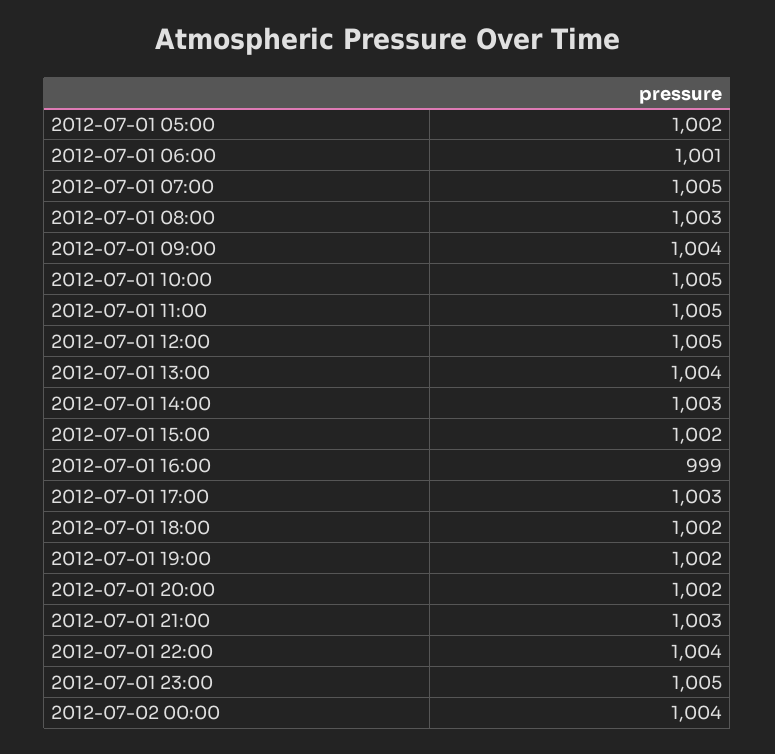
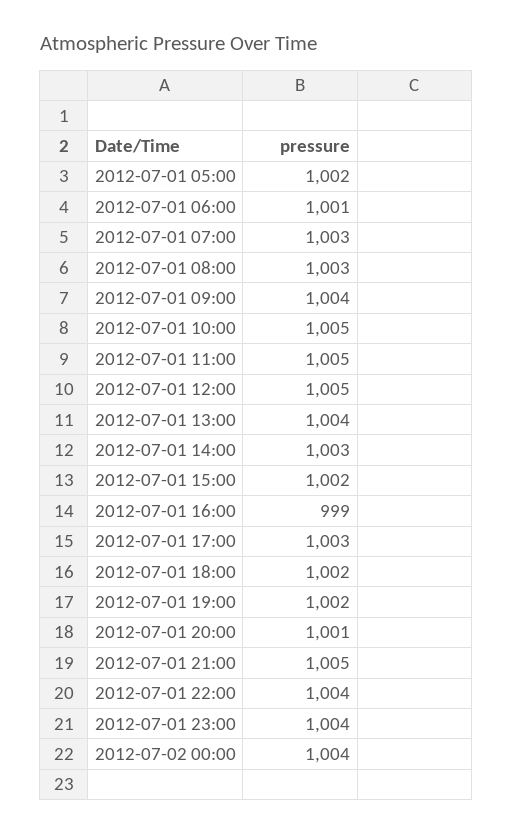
  {
    "2012-07-01 05:00": 1002,
    "2012-07-01 06:00": 1001,
-   "2012-07-01 07:00": 1005,
+   "2012-07-01 07:00": 1003,
    "2012-07-01 08:00": 1003,
    "2012-07-01 09:00": 1004,
    "2012-07-01 10:00": 1005,
    "2012-07-01 11:00": 1005,
    "2012-07-01 12:00": 1005,
    "2012-07-01 13:00": 1004,
    "2012-07-01 14:00": 1003,
    "2012-07-01 15:00": 1002,
    "2012-07-01 16:00": 999,
    "2012-07-01 17:00": 1003,
    "2012-07-01 18:00": 1002,
    "2012-07-01 19:00": 1002,
-   "2012-07-01 20:00": 1002,
+   "2012-07-01 20:00": 1001,
-   "2012-07-01 21:00": 1003,
+   "2012-07-01 21:00": 1005,
    "2012-07-01 22:00": 1004,
-   "2012-07-01 23:00": 1005,
+   "2012-07-01 23:00": 1004,
    "2012-07-02 00:00": 1004
  }

